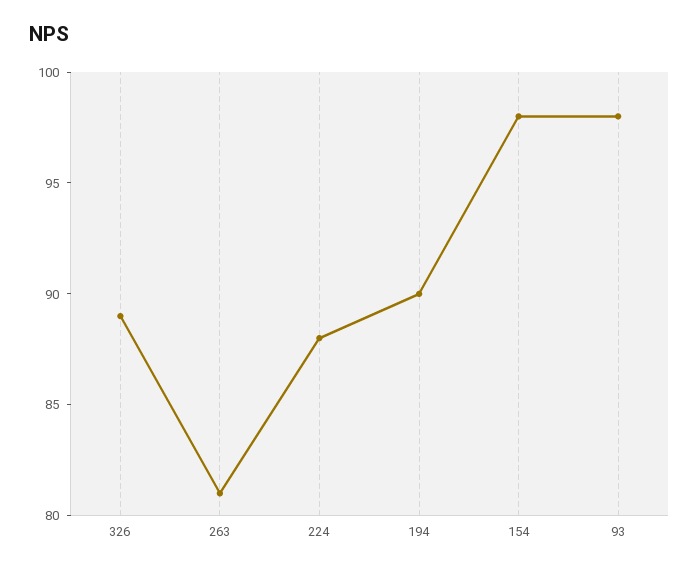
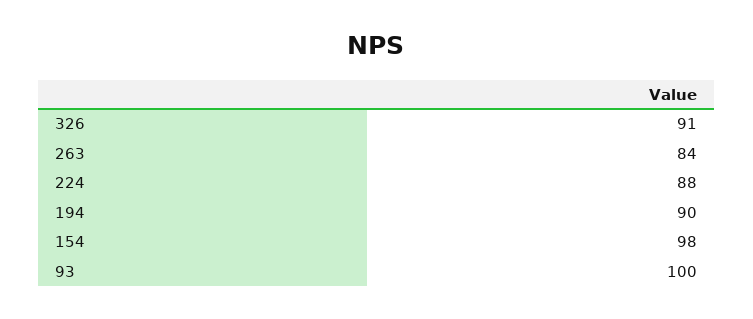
  {
-   "326": 89,
+   "326": 91,
-   "263": 81,
+   "263": 84,
    "224": 88,
    "194": 90,
    "154": 98,
-   "93": 98
+   "93": 100
  }

